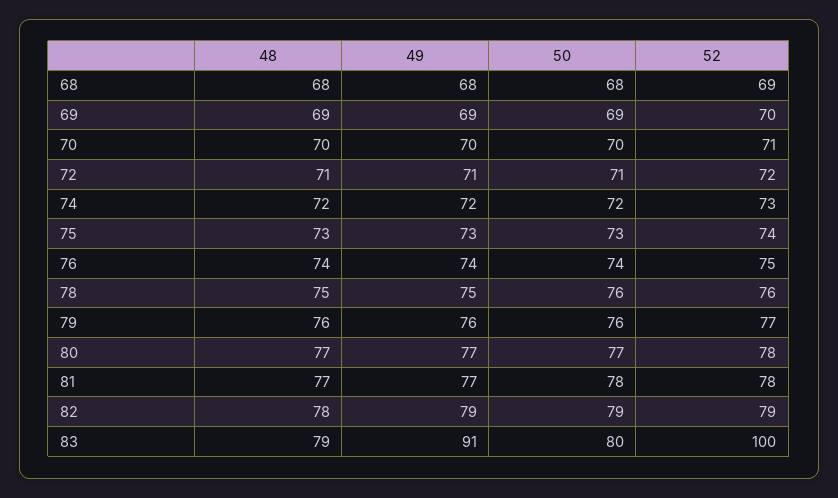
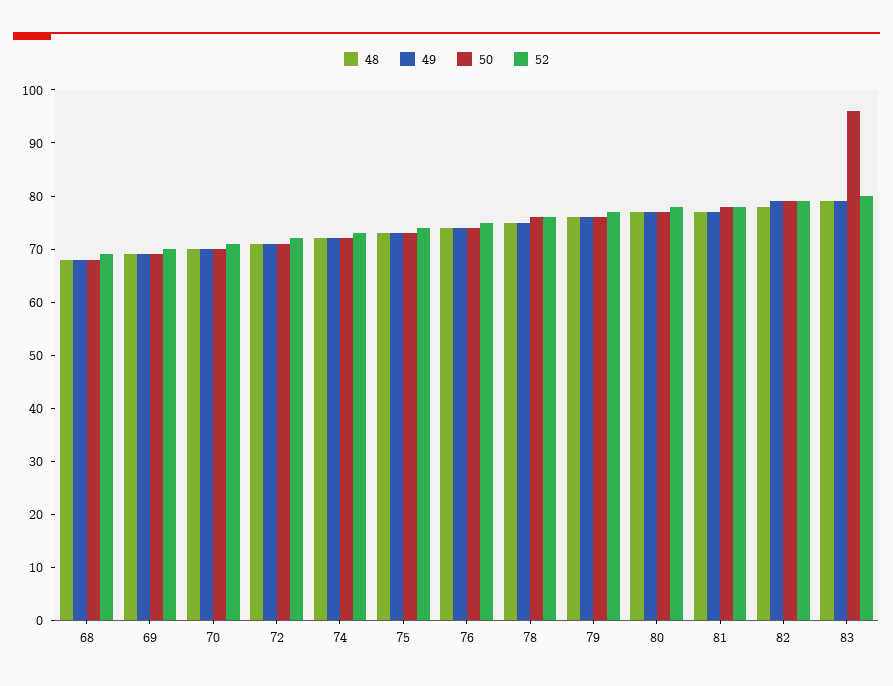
  {
    "48": {
      "68": 68,
      "69": 69,
      "70": 70,
      "72": 71,
      "74": 72,
      "75": 73,
      "76": 74,
      "78": 75,
      "79": 76,
      "80": 77,
      "81": 77,
      "82": 78,
      "83": 79
    },
    "49": {
      "68": 68,
      "69": 69,
      "70": 70,
      "72": 71,
      "74": 72,
      "75": 73,
      "76": 74,
      "78": 75,
      "79": 76,
      "80": 77,
      "81": 77,
      "82": 79,
-     "83": 91
+     "83": 80
    },
    "50": {
      "68": 68,
      "69": 69,
      "70": 70,
      "72": 71,
      "74": 72,
      "75": 73,
      "76": 74,
      "78": 76,
      "79": 76,
      "80": 77,
      "81": 78,
      "82": 79,
-     "83": 80
+     "83": 95
    },
    "52": {
      "68": 69,
      "69": 70,
      "70": 71,
      "72": 72,
      "74": 73,
      "75": 74,
      "76": 75,
      "78": 76,
      "79": 77,
      "80": 78,
      "81": 78,
      "82": 79,
-     "83": 100
+     "83": 80
    }
  }

